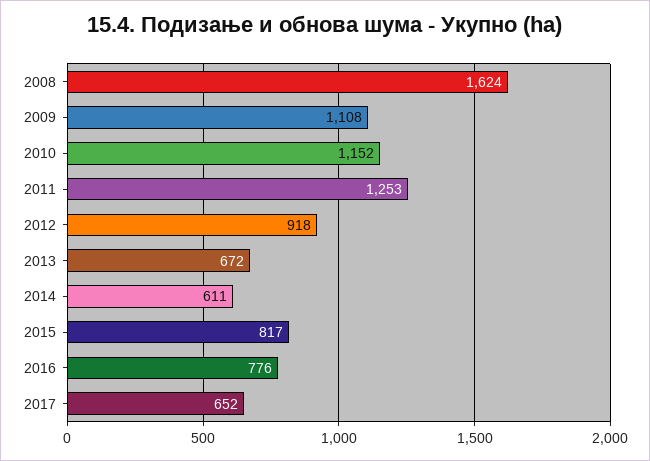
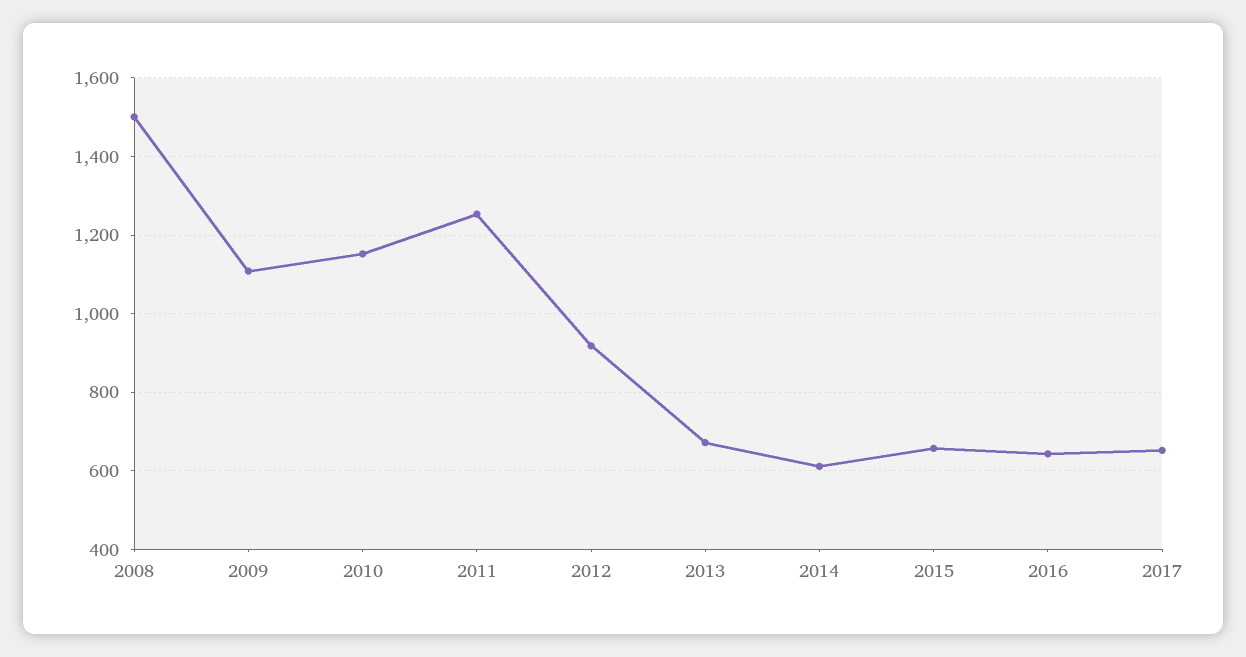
  {
-   "2008": 1624,
+   "2008": 1500,
    "2009": 1108,
    "2010": 1152,
    "2011": 1253,
    "2012": 918,
    "2013": 672,
    "2014": 611,
-   "2015": 817,
+   "2015": 660,
-   "2016": 776,
+   "2016": 640,
    "2017": 652
  }

